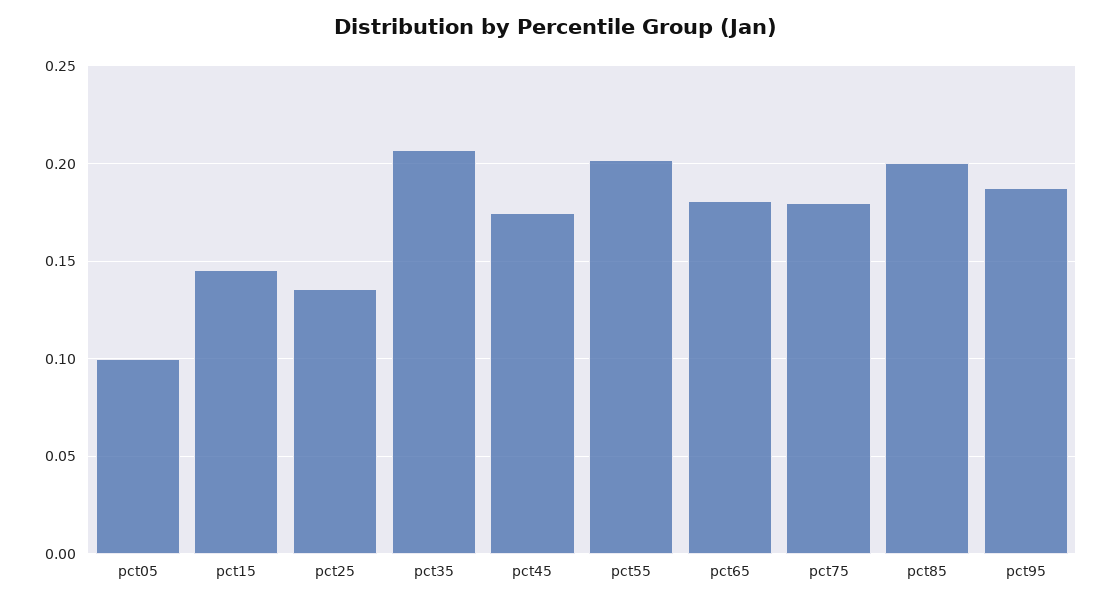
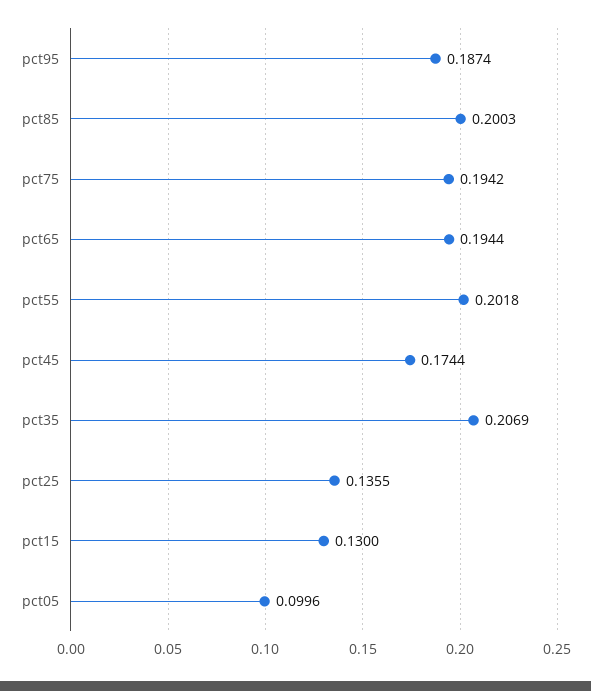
  {
    "pct05": 0.0996,
-   "pct15": 0.145,
+   "pct15": 0.13,
    "pct25": 0.1355,
    "pct35": 0.2069,
    "pct45": 0.1744,
    "pct55": 0.2018,
-   "pct65": 0.18,
+   "pct65": 0.1944,
-   "pct75": 0.18,
+   "pct75": 0.1942,
    "pct85": 0.2003,
    "pct95": 0.1874
  }

